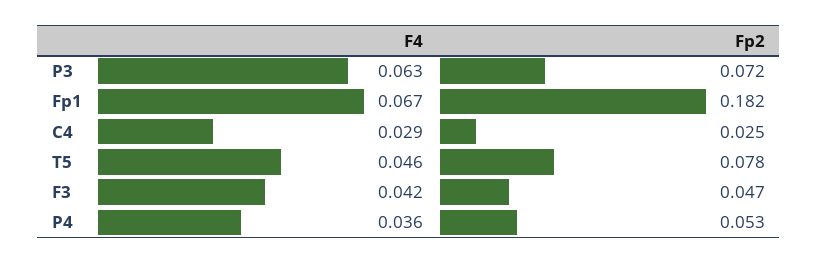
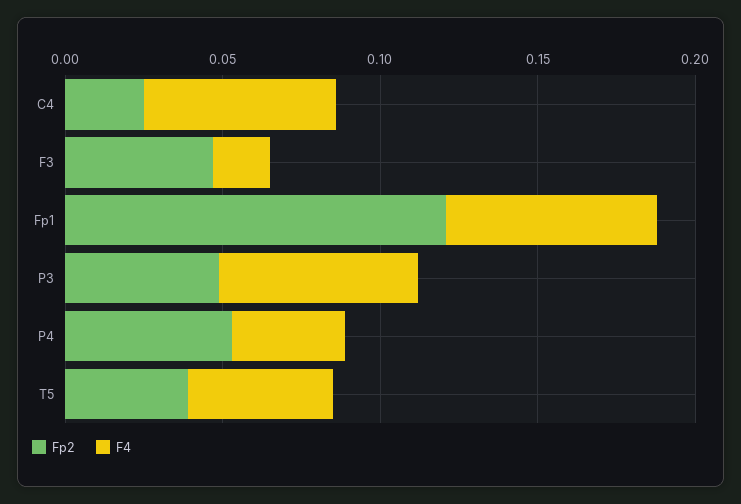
  {
    "F4": {
      "P3": 0.063,
      "Fp1": 0.067,
-     "C4": 0.029,
+     "C4": 0.06,
      "T5": 0.046,
-     "F3": 0.042,
+     "F3": 0.02,
      "P4": 0.036
    },
    "Fp2": {
-     "P3": 0.072,
+     "P3": 0.05,
-     "Fp1": 0.182,
+     "Fp1": 0.12,
      "C4": 0.025,
-     "T5": 0.078,
+     "T5": 0.04,
      "F3": 0.047,
      "P4": 0.053
    }
  }

